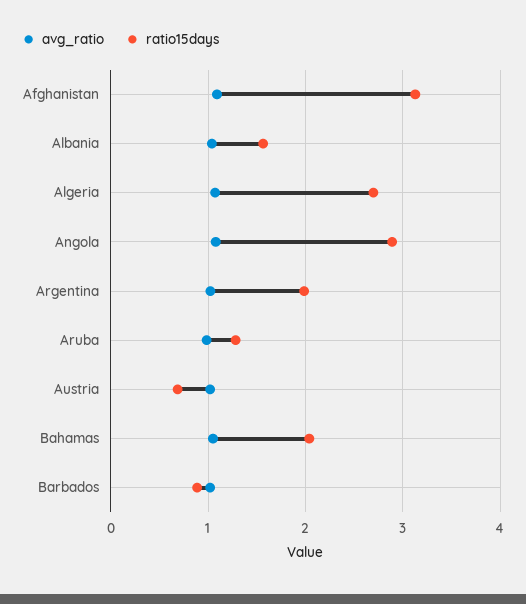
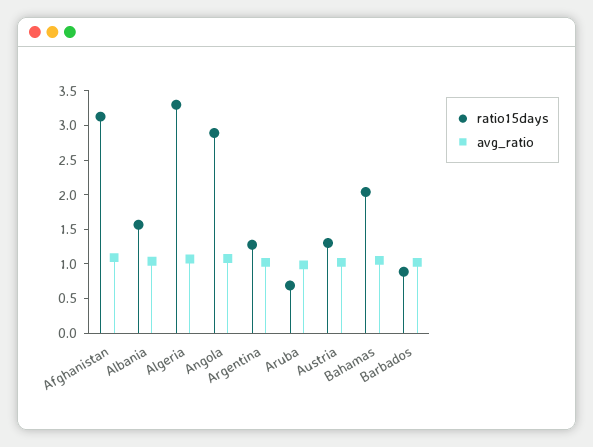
  {
    "avg_ratio": {
      "Afghanistan": 1.1,
      "Albania": 1,
      "Algeria": 1.1,
      "Angola": 1.1,
      "Argentina": 1,
      "Aruba": 1,
      "Austria": 1,
      "Bahamas": 1.1,
      "Barbados": 1
    },
    "ratio15days": {
      "Afghanistan": 3.1,
      "Albania": 1.6,
-     "Algeria": 2.7,
+     "Algeria": 3.25,
      "Angola": 2.9,
-     "Argentina": 2,
+     "Argentina": 1.25,
-     "Aruba": 1.3,
+     "Aruba": 0.75,
-     "Austria": 0.7,
+     "Austria": 1.25,
      "Bahamas": 2,
      "Barbados": 0.9
    }
  }

